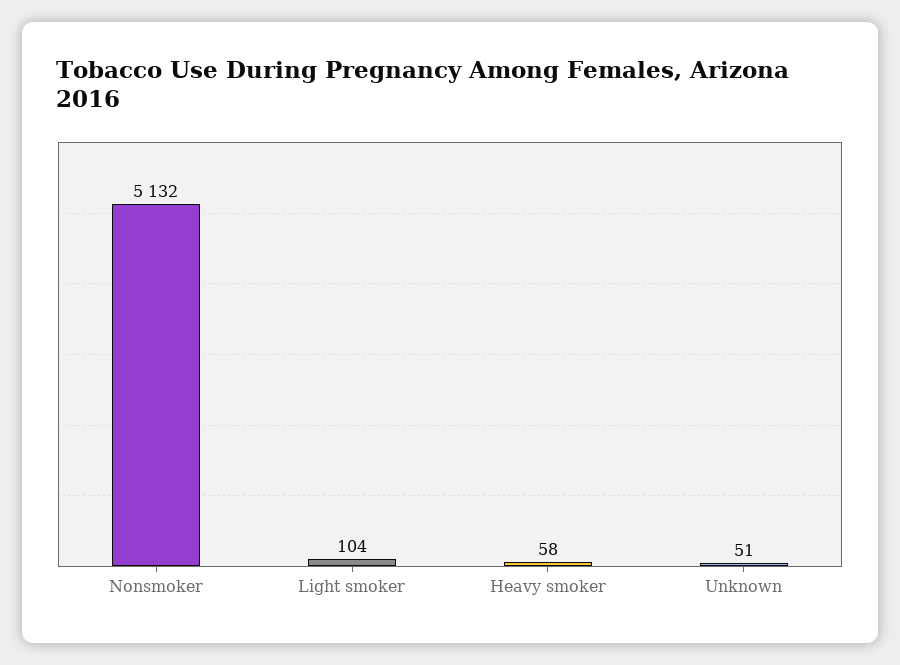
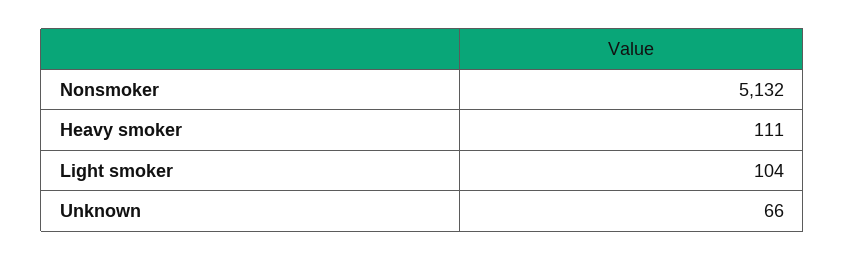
  {
    "Nonsmoker": 5132,
    "Light smoker": 104,
-   "Heavy smoker": 58,
+   "Heavy smoker": 111,
-   "Unknown": 51
+   "Unknown": 66
  }

